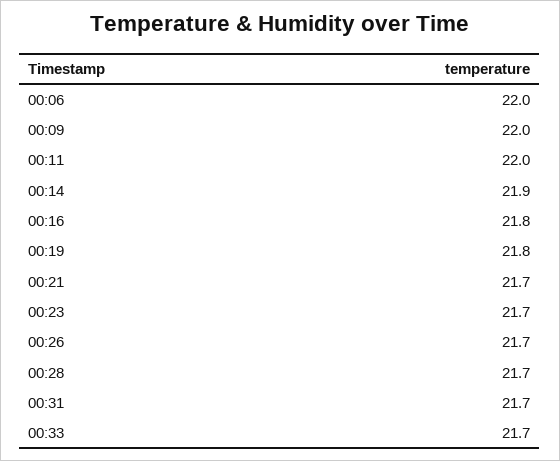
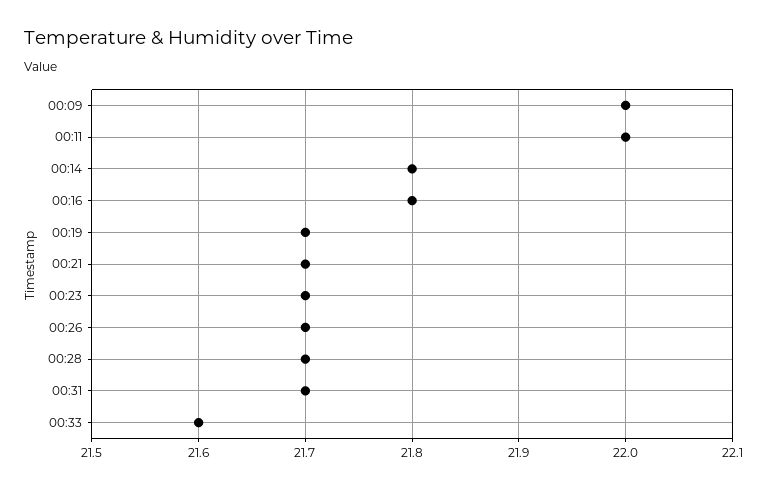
  {
-   "00:06": 22,
    "00:09": 22,
    "00:11": 22,
-   "00:14": 21.9,
+   "00:14": 21.8,
    "00:16": 21.8,
-   "00:19": 21.8,
+   "00:19": 21.7,
    "00:21": 21.7,
    "00:23": 21.7,
    "00:26": 21.7,
    "00:28": 21.7,
    "00:31": 21.7,
-   "00:33": 21.7
+   "00:33": 21.6
  }

